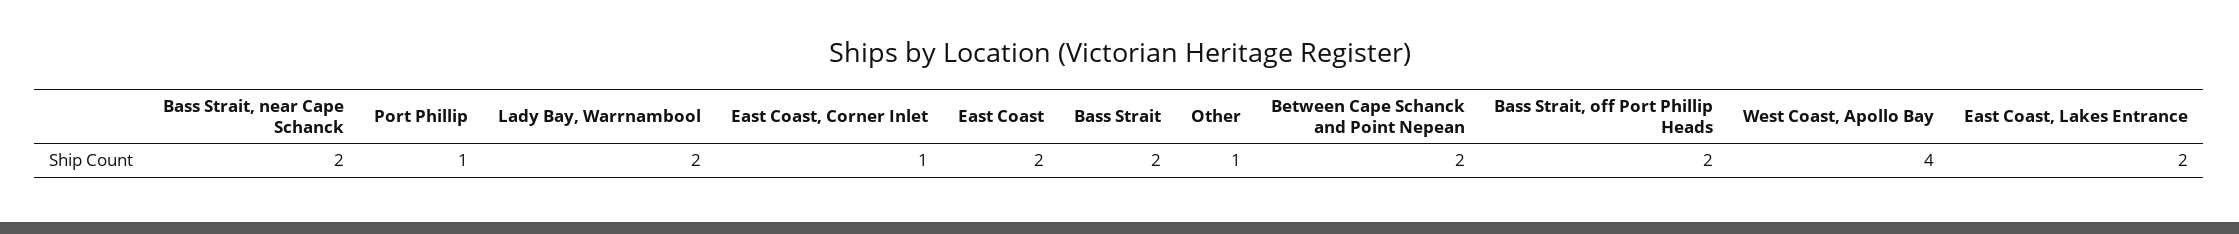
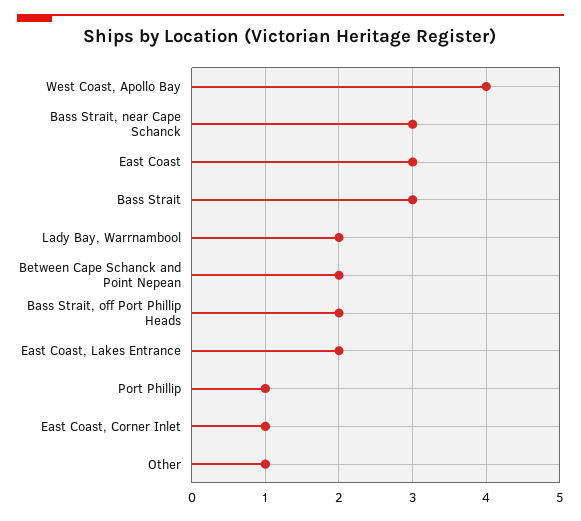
  {
-   "Bass Strait, near Cape Schanck": 2,
+   "Bass Strait, near Cape Schanck": 3,
    "Port Phillip": 1,
    "Lady Bay, Warrnambool": 2,
    "East Coast, Corner Inlet": 1,
-   "East Coast": 2,
+   "East Coast": 3,
-   "Bass Strait": 2,
+   "Bass Strait": 3,
    "Other": 1,
    "Between Cape Schanck and Point Nepean": 2,
    "Bass Strait, off Port Phillip Heads": 2,
    "West Coast, Apollo Bay": 4,
    "East Coast, Lakes Entrance": 2
  }

